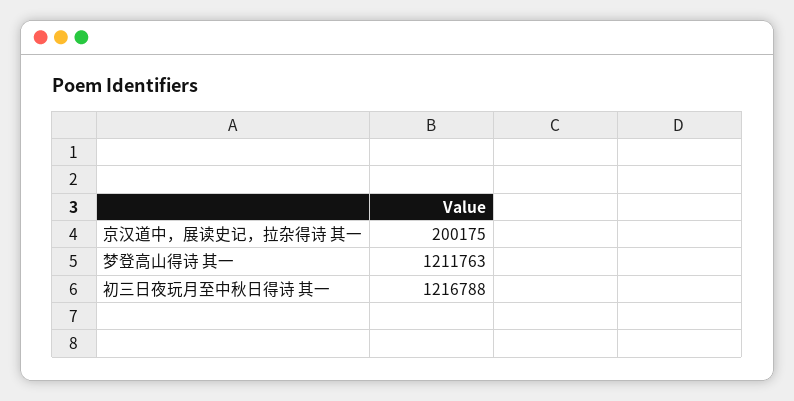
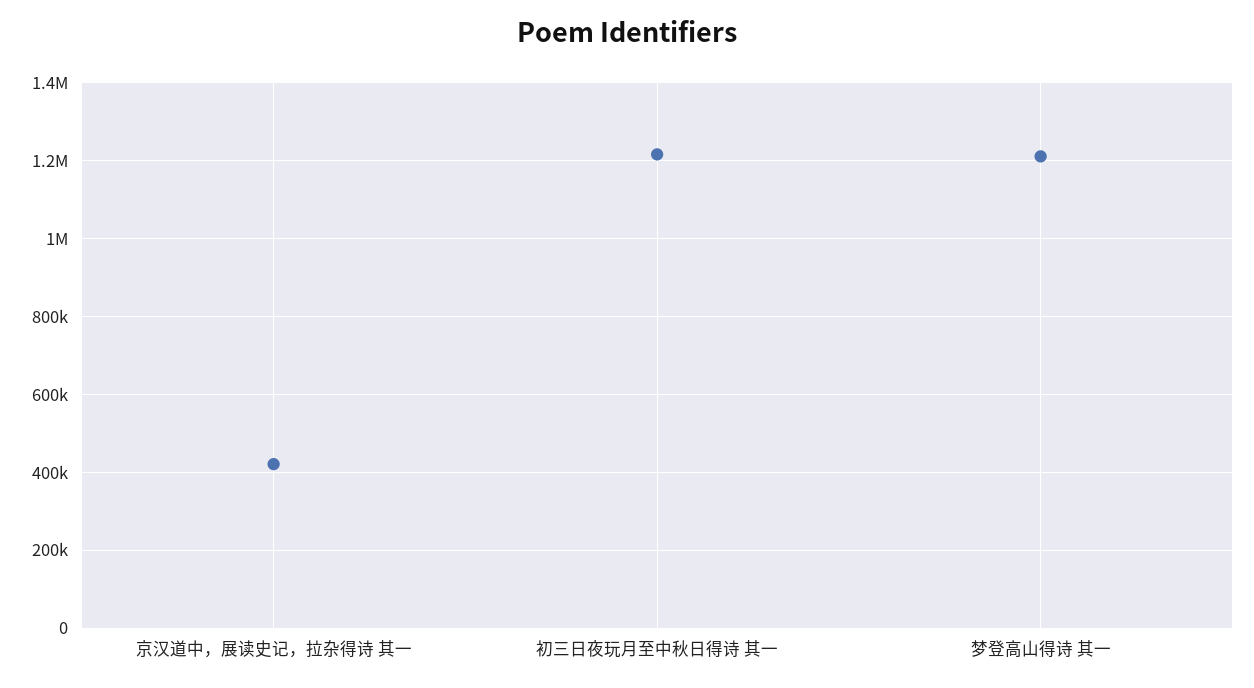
  {
-   "京汉道中，展读史记，拉杂得诗 其一": 200175,
+   "京汉道中，展读史记，拉杂得诗 其一": 420000,
    "梦登高山得诗 其一": 1211763,
    "初三日夜玩月至中秋日得诗 其一": 1216788
  }

